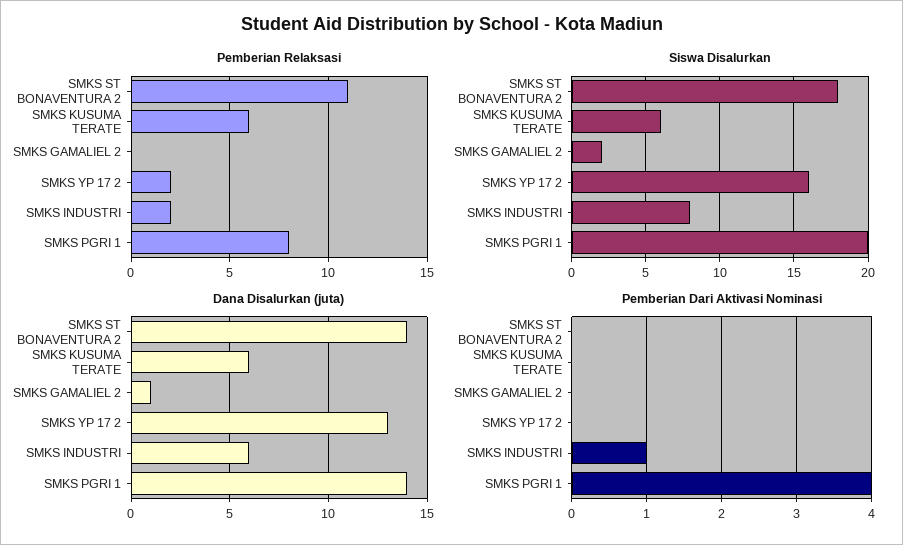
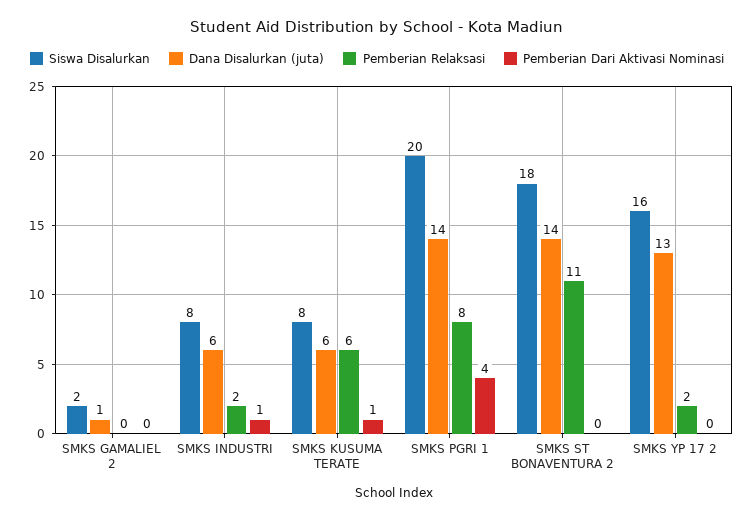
  {
    "Pemberian Relaksasi": {
      "SMKS ST BONAVENTURA 2": 11,
      "SMKS KUSUMA TERATE": 6,
      "SMKS GAMALIEL 2": 0,
      "SMKS YP 17 2": 2,
      "SMKS INDUSTRI": 2,
      "SMKS PGRI 1": 8
    },
    "Siswa Disalurkan": {
      "SMKS ST BONAVENTURA 2": 18,
-     "SMKS KUSUMA TERATE": 6,
+     "SMKS KUSUMA TERATE": 8,
      "SMKS GAMALIEL 2": 2,
      "SMKS YP 17 2": 16,
      "SMKS INDUSTRI": 8,
      "SMKS PGRI 1": 20
    },
    "Dana Disalurkan (juta)": {
      "SMKS ST BONAVENTURA 2": 14,
      "SMKS KUSUMA TERATE": 6,
      "SMKS GAMALIEL 2": 1,
      "SMKS YP 17 2": 13,
      "SMKS INDUSTRI": 6,
      "SMKS PGRI 1": 14
    },
    "Pemberian Dari Aktivasi Nominasi": {
      "SMKS ST BONAVENTURA 2": 0,
-     "SMKS KUSUMA TERATE": 0,
+     "SMKS KUSUMA TERATE": 1,
      "SMKS GAMALIEL 2": 0,
      "SMKS YP 17 2": 0,
      "SMKS INDUSTRI": 1,
      "SMKS PGRI 1": 4
    }
  }

